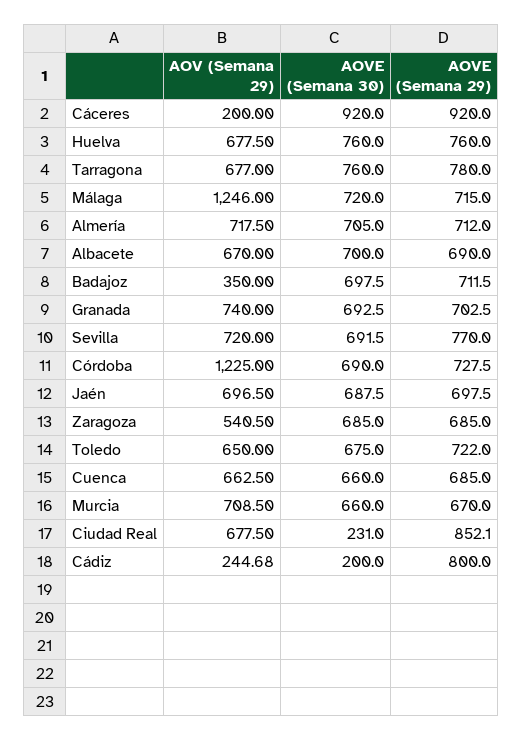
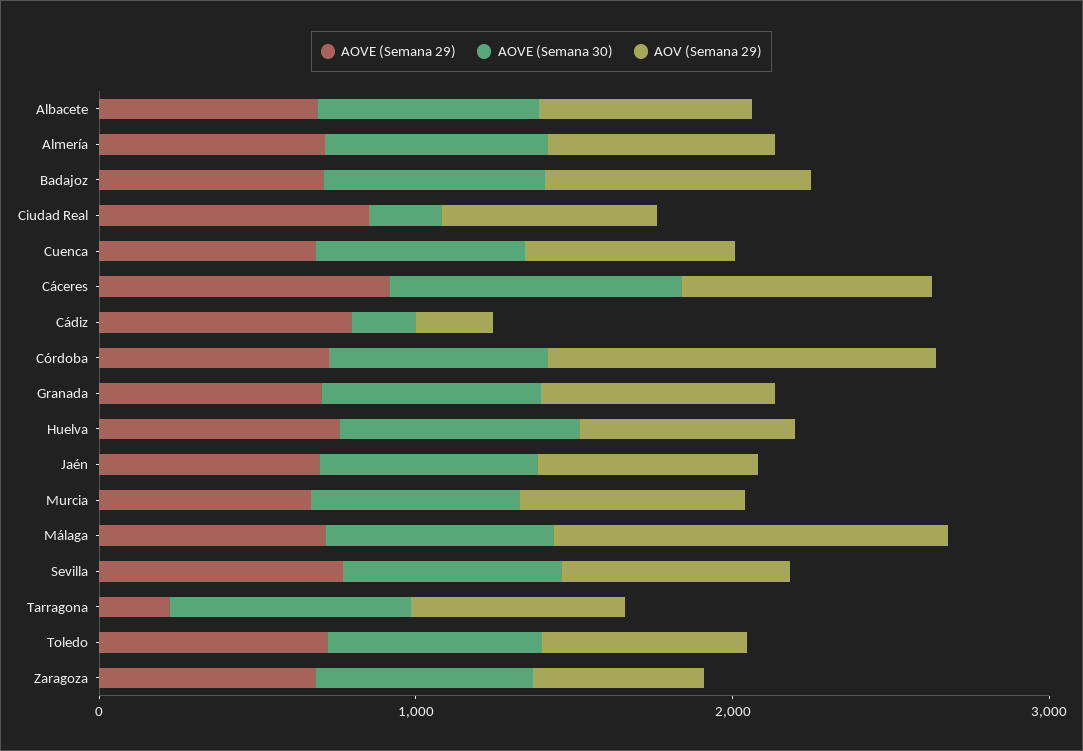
  {
    "AOV (Semana 29)": {
-     "Cáceres": 200,
+     "Cáceres": 800,
      "Huelva": 677.5,
      "Tarragona": 677,
      "Málaga": 1246,
      "Almería": 717.5,
      "Albacete": 670,
-     "Badajoz": 350,
+     "Badajoz": 800,
      "Granada": 740,
      "Sevilla": 720,
      "Córdoba": 1225,
      "Jaén": 696.5,
      "Zaragoza": 540.5,
      "Toledo": 650,
      "Cuenca": 662.5,
      "Murcia": 708.5,
      "Ciudad Real": 677.5,
      "Cádiz": 244.68
    },
    "AOVE (Semana 30)": {
      "Cáceres": 920,
      "Huelva": 760,
      "Tarragona": 760,
      "Málaga": 720,
      "Almería": 705,
      "Albacete": 700,
      "Badajoz": 697.5,
      "Granada": 692.5,
      "Sevilla": 691.5,
      "Córdoba": 690,
      "Jaén": 687.5,
      "Zaragoza": 685,
      "Toledo": 675,
      "Cuenca": 660,
      "Murcia": 660,
      "Ciudad Real": 231,
      "Cádiz": 200
    },
    "AOVE (Semana 29)": {
      "Cáceres": 920,
      "Huelva": 760,
-     "Tarragona": 780,
+     "Tarragona": 200,
      "Málaga": 715,
      "Almería": 712,
      "Albacete": 690,
      "Badajoz": 711.5,
      "Granada": 702.5,
      "Sevilla": 770,
      "Córdoba": 727.5,
      "Jaén": 697.5,
      "Zaragoza": 685,
      "Toledo": 722,
      "Cuenca": 685,
      "Murcia": 670,
      "Ciudad Real": 852.1,
      "Cádiz": 800
    }
  }

